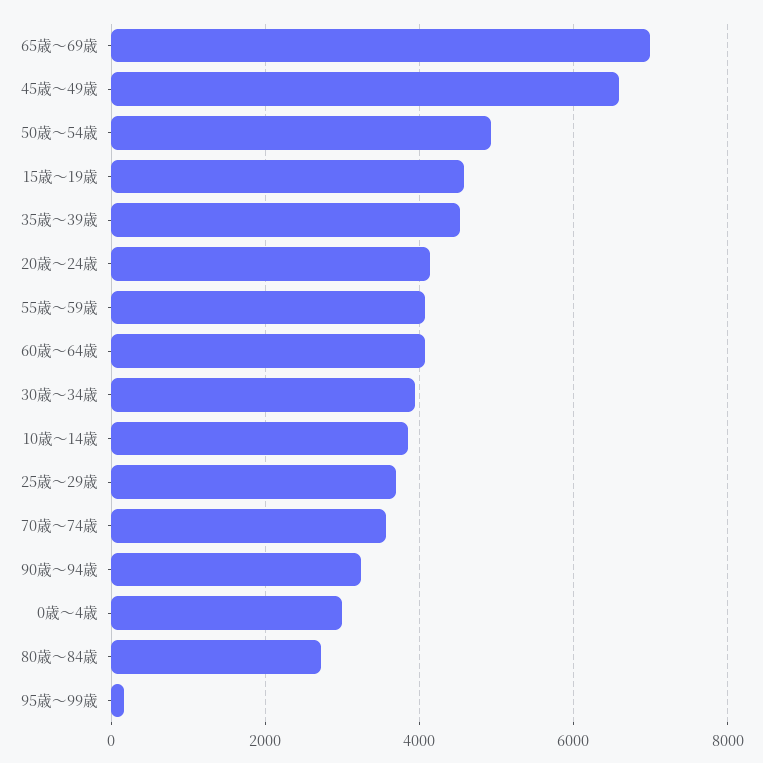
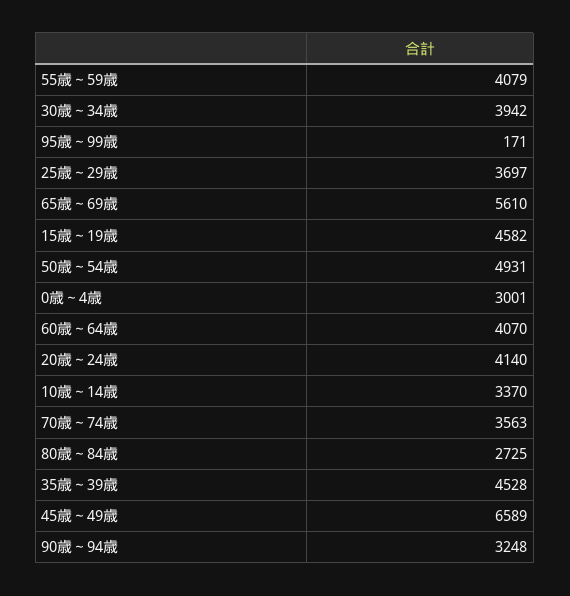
  {
-   "65歳～69歳": 7000,
+   "65歳～69歳": 5610,
    "45歳～49歳": 6589,
    "50歳～54歳": 4931,
    "15歳～19歳": 4582,
    "35歳～39歳": 4528,
    "20歳～24歳": 4140,
    "55歳～59歳": 4079,
    "60歳～64歳": 4070,
    "30歳～34歳": 3942,
-   "10歳～14歳": 3800,
+   "10歳～14歳": 3370,
    "25歳～29歳": 3697,
    "70歳～74歳": 3563,
    "90歳～94歳": 3248,
    "0歳～4歳": 3001,
    "80歳～84歳": 2725,
    "95歳～99歳": 171
  }

